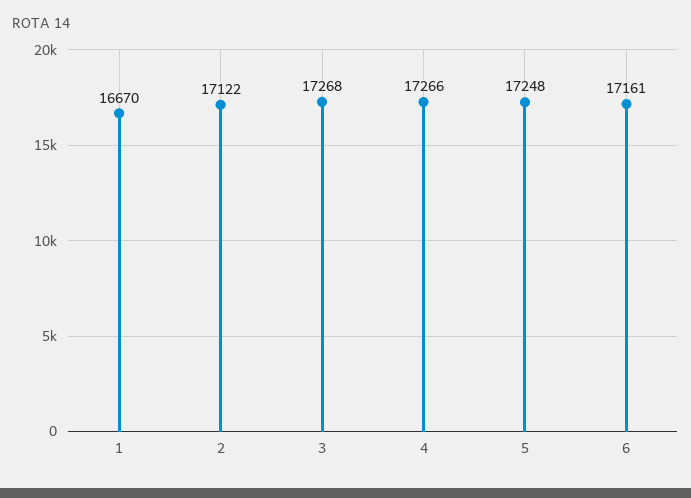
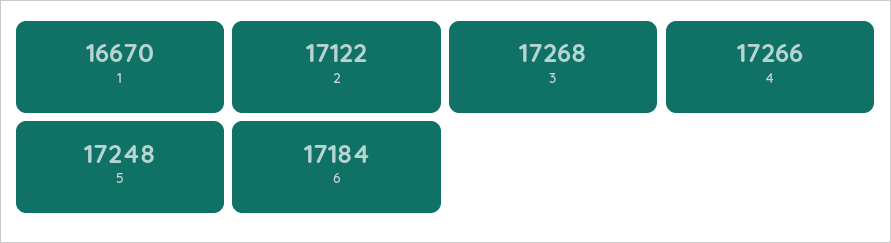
  {
    "1": 16670,
    "2": 17122,
    "3": 17268,
    "4": 17266,
    "5": 17248,
-   "6": 17161
+   "6": 17184
  }

